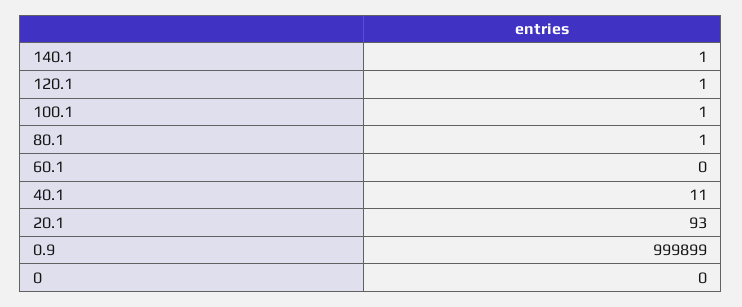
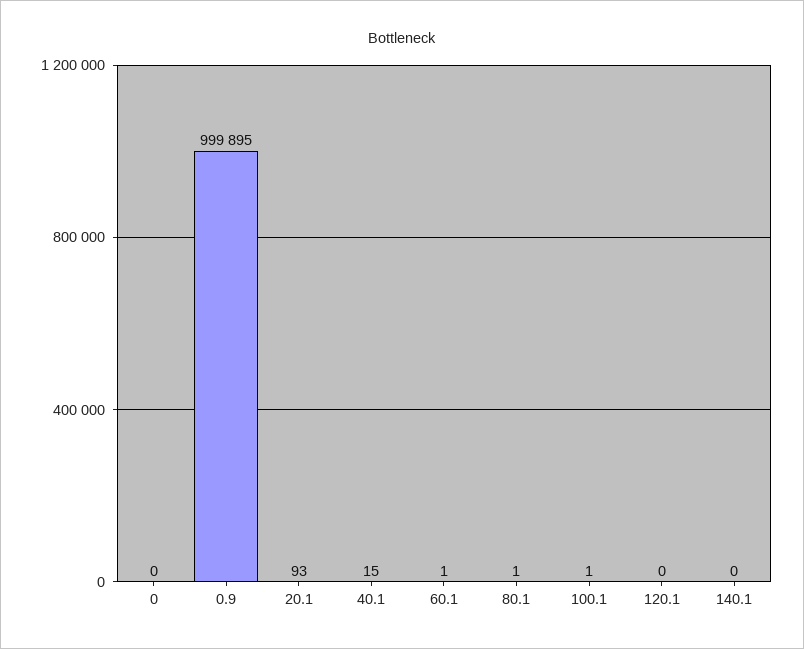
  {
-   "140.1": 1,
+   "140.1": 0,
-   "120.1": 1,
+   "120.1": 0,
    "100.1": 1,
    "80.1": 1,
-   "60.1": 0,
+   "60.1": 1,
-   "40.1": 11,
+   "40.1": 15,
    "20.1": 93,
-   "0.9": 999899,
+   "0.9": 999895,
    "0": 0
  }

